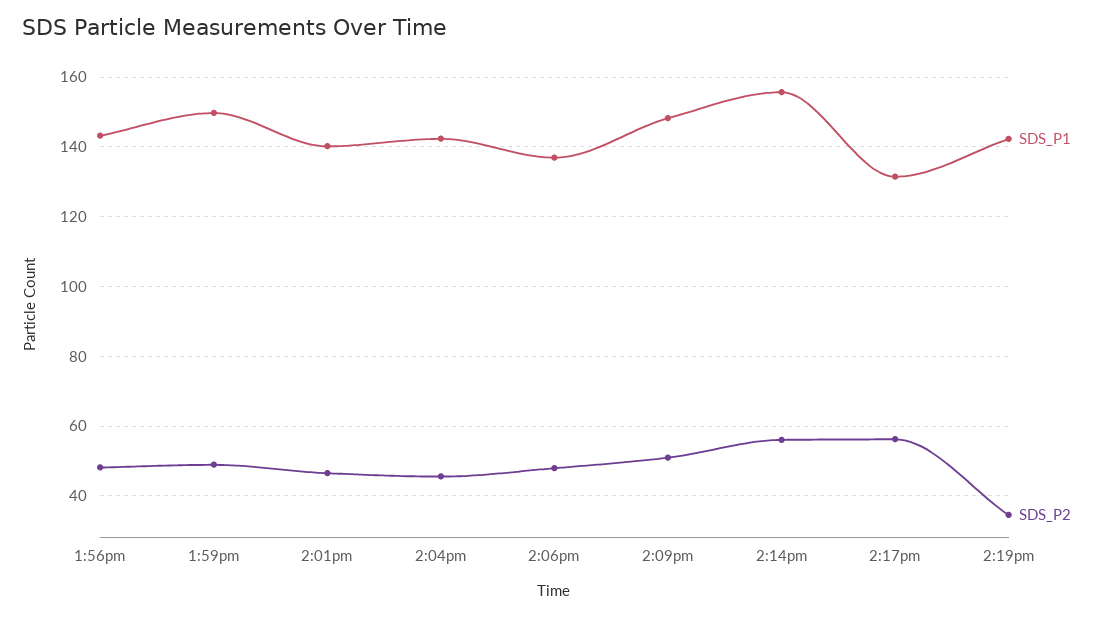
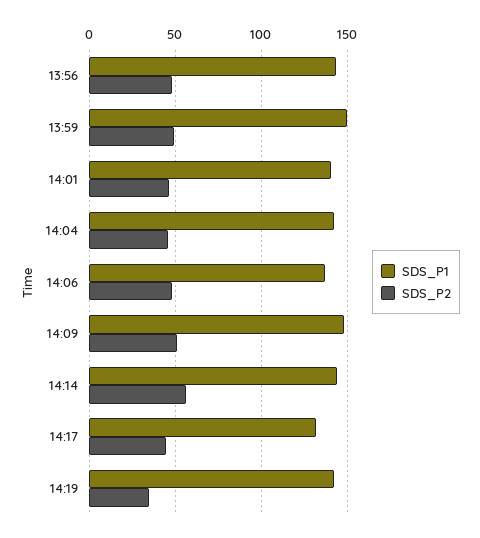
  {
    "SDS_P1": {
      "1:56pm": 144,
      "1:59pm": 150,
      "2:01pm": 140,
      "2:04pm": 142,
      "2:06pm": 136,
      "2:09pm": 148,
-     "2:14pm": 156,
+     "2:14pm": 145,
      "2:17pm": 132,
      "2:19pm": 142
    },
    "SDS_P2": {
      "1:56pm": 48,
      "1:59pm": 48,
      "2:01pm": 46,
      "2:04pm": 46,
      "2:06pm": 48,
      "2:09pm": 50,
      "2:14pm": 56,
-     "2:17pm": 56,
+     "2:17pm": 45,
      "2:19pm": 34
    }
  }

